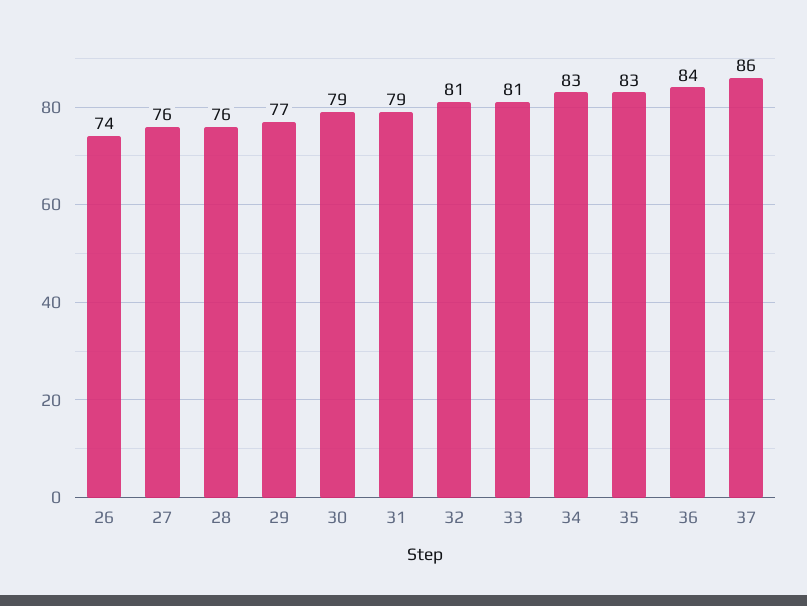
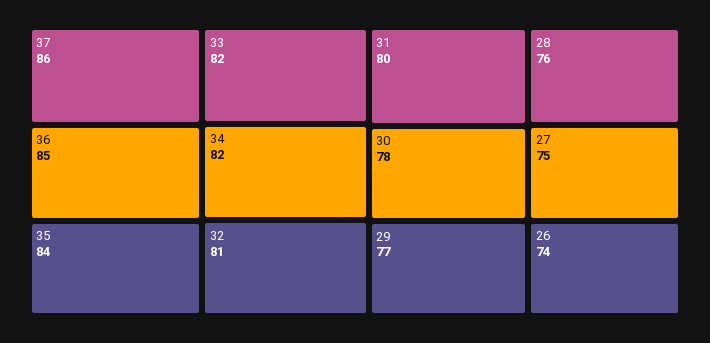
  {
    "26": 74,
-   "27": 76,
+   "27": 75,
    "28": 76,
    "29": 77,
-   "30": 79,
+   "30": 78,
-   "31": 79,
+   "31": 80,
    "32": 81,
-   "33": 81,
+   "33": 82,
-   "34": 83,
+   "34": 82,
-   "35": 83,
+   "35": 84,
-   "36": 84,
+   "36": 85,
    "37": 86
  }

